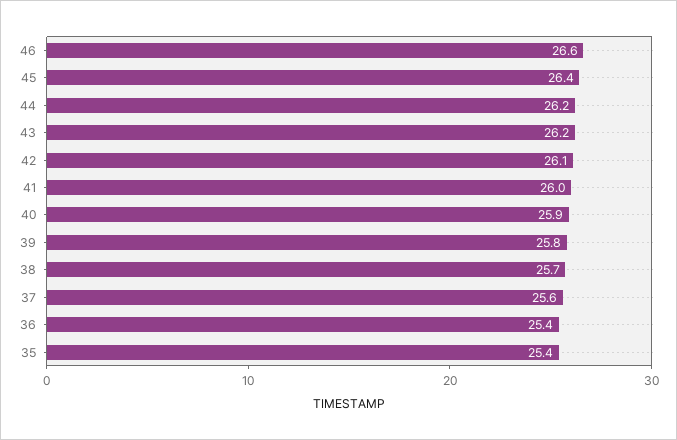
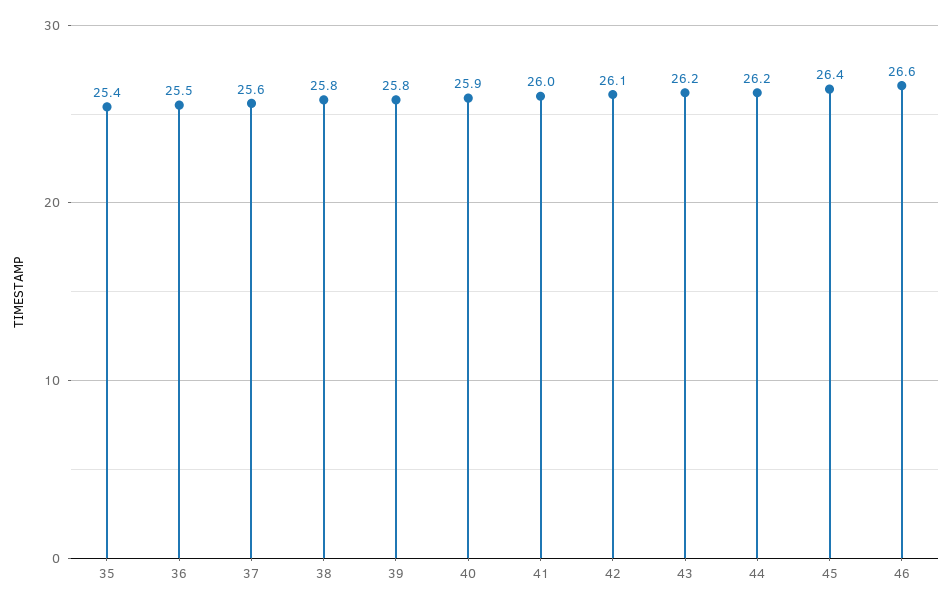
  {
    "46": 26.6,
    "45": 26.4,
    "44": 26.2,
    "43": 26.2,
    "42": 26.1,
    "41": 26,
    "40": 25.9,
    "39": 25.8,
-   "38": 25.7,
+   "38": 25.8,
    "37": 25.6,
-   "36": 25.4,
+   "36": 25.5,
    "35": 25.4
  }

